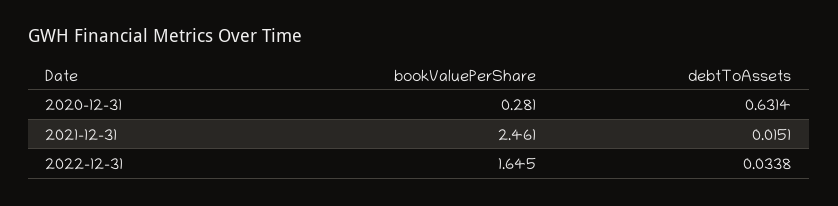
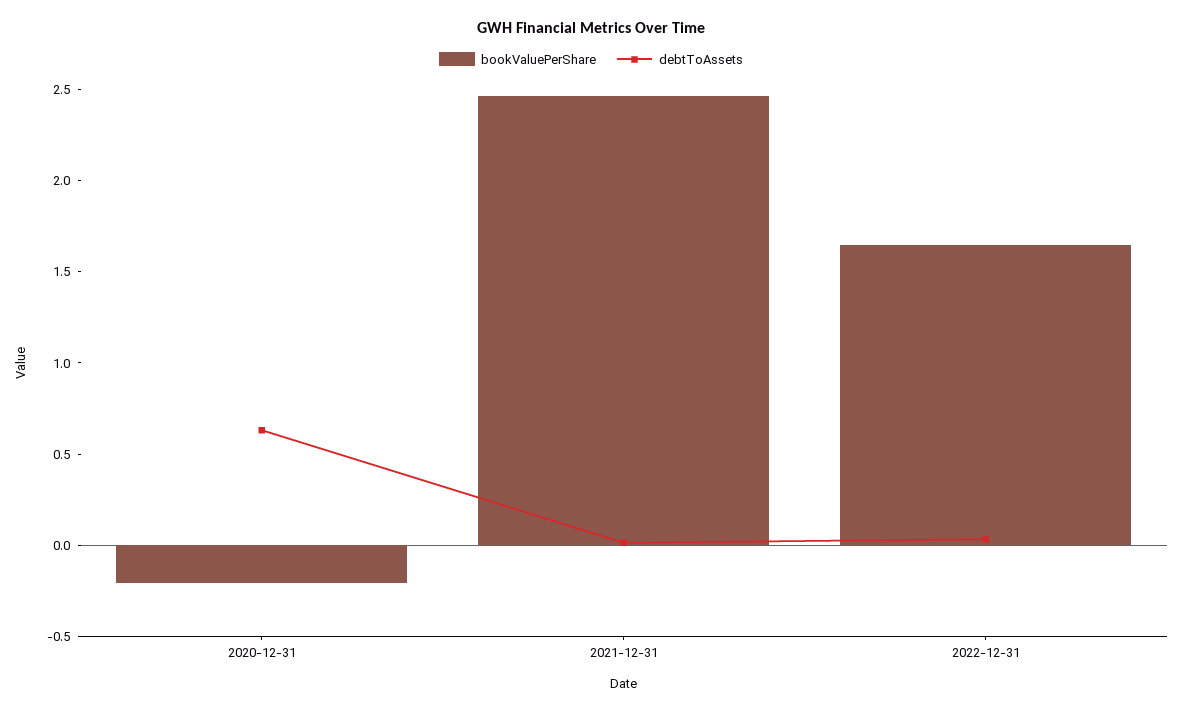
  {
    "bookValuePerShare": {
-     "2020-12-31": 0.281,
+     "2020-12-31": -0.2,
      "2021-12-31": 2.461,
      "2022-12-31": 1.645
    },
    "debtToAssets": {
      "2020-12-31": 0.6314,
      "2021-12-31": 0.0151,
      "2022-12-31": 0.0338
    }
  }

